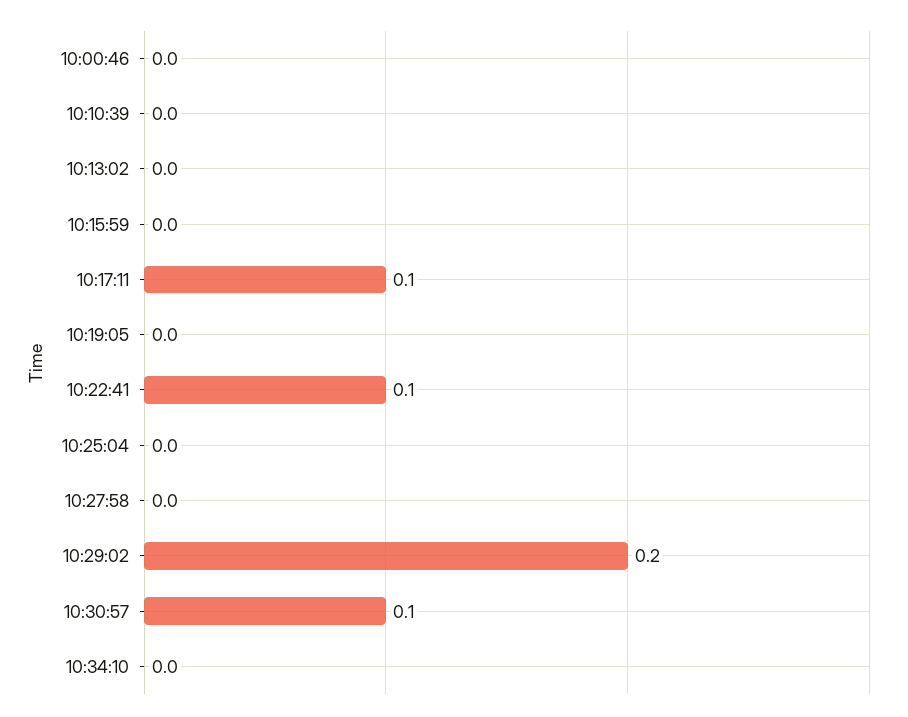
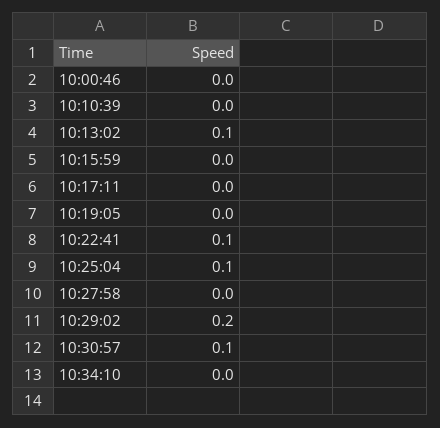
  {
    "10:00:46": 0,
    "10:10:39": 0,
-   "10:13:02": 0,
+   "10:13:02": 0.1,
    "10:15:59": 0,
-   "10:17:11": 0.1,
+   "10:17:11": 0,
    "10:19:05": 0,
    "10:22:41": 0.1,
-   "10:25:04": 0,
+   "10:25:04": 0.1,
    "10:27:58": 0,
    "10:29:02": 0.2,
    "10:30:57": 0.1,
    "10:34:10": 0
  }

